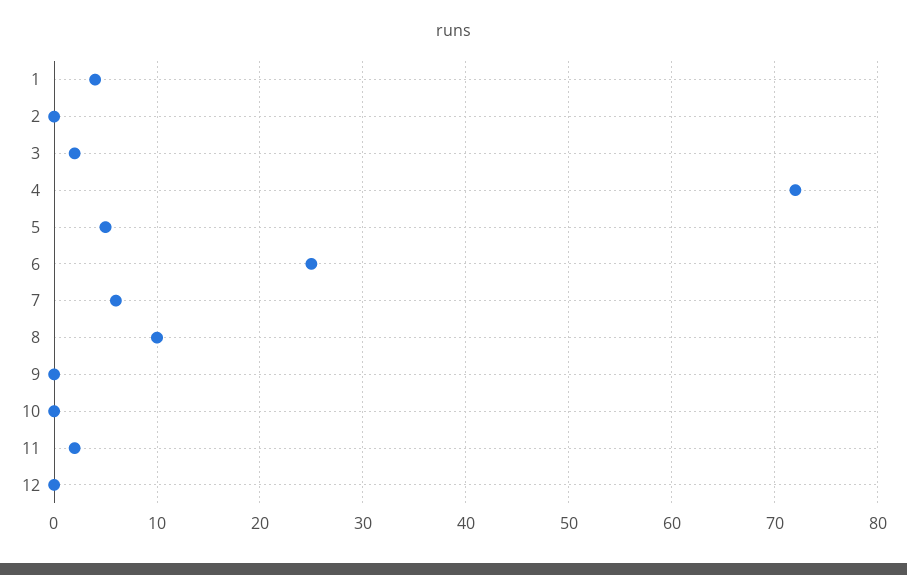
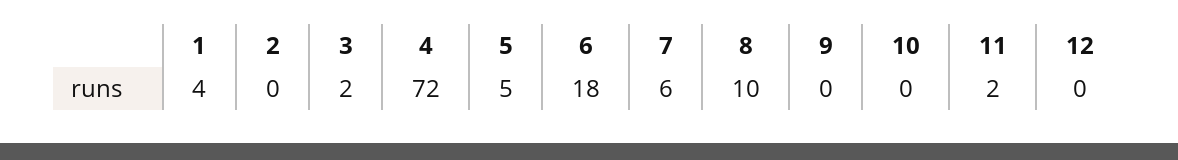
  {
    "1": 4,
    "2": 0,
    "3": 2,
    "4": 72,
    "5": 5,
-   "6": 25,
+   "6": 18,
    "7": 6,
    "8": 10,
    "9": 0,
    "10": 0,
    "11": 2,
    "12": 0
  }

